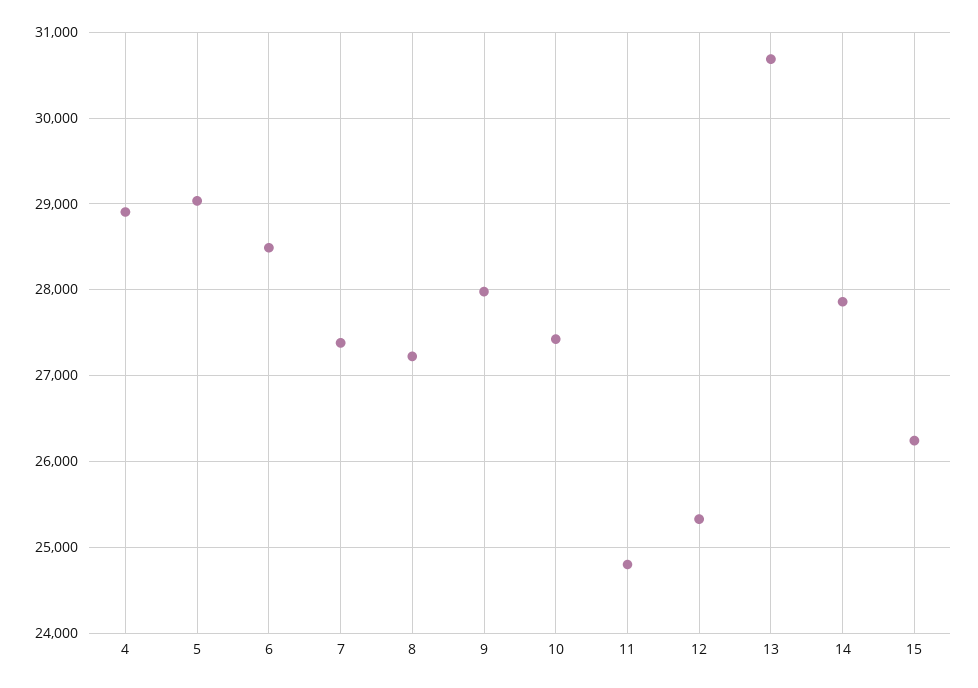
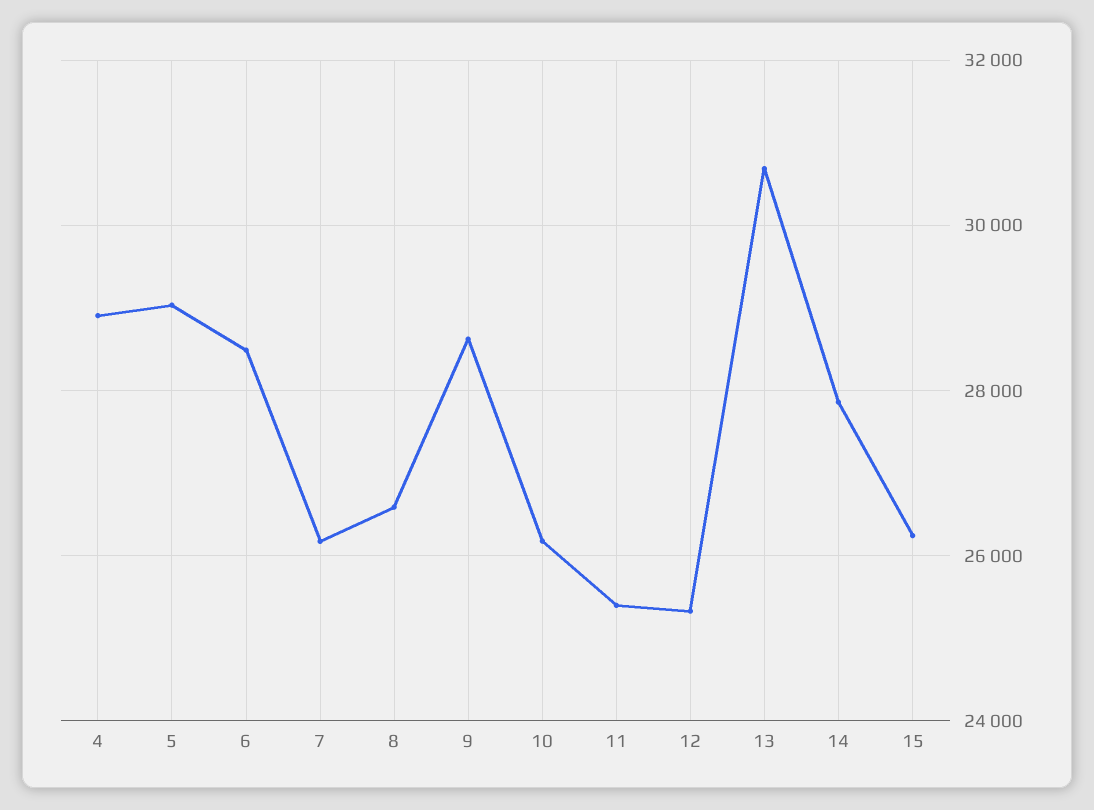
  {
    "4": 28900,
    "5": 29000,
    "6": 28500,
-   "7": 27400,
+   "7": 26200,
-   "8": 27200,
+   "8": 26600,
-   "9": 28000,
+   "9": 28600,
-   "10": 27400,
+   "10": 26200,
-   "11": 24800,
+   "11": 25400,
    "12": 25300,
    "13": 30700,
    "14": 27900,
    "15": 26200
  }

